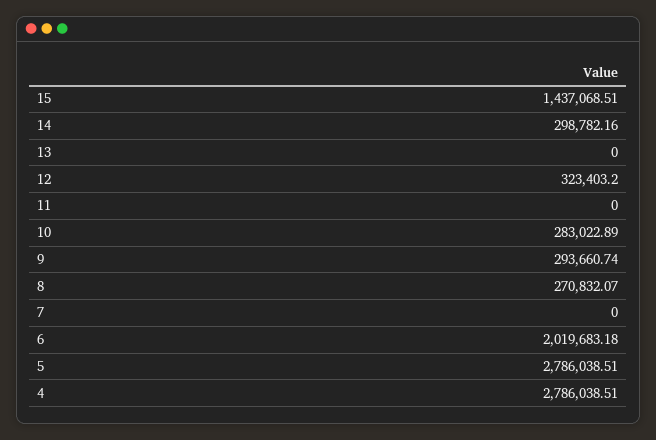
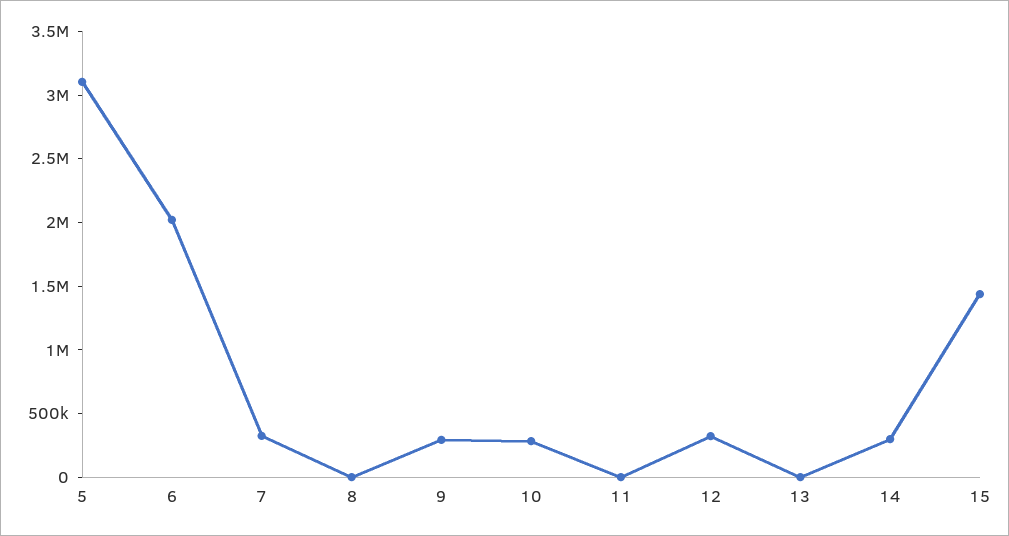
  {
    "15": 1437068.51,
    "14": 298782.16,
    "13": 0,
    "12": 323403.2,
    "11": 0,
    "10": 283022.89,
    "9": 293660.74,
-   "8": 270832.07,
+   "8": 0,
-   "7": 0,
+   "7": 300000,
    "6": 2019683.18,
-   "5": 2786038.51,
+   "5": 3100000
-   "4": 2786038.51
  }

